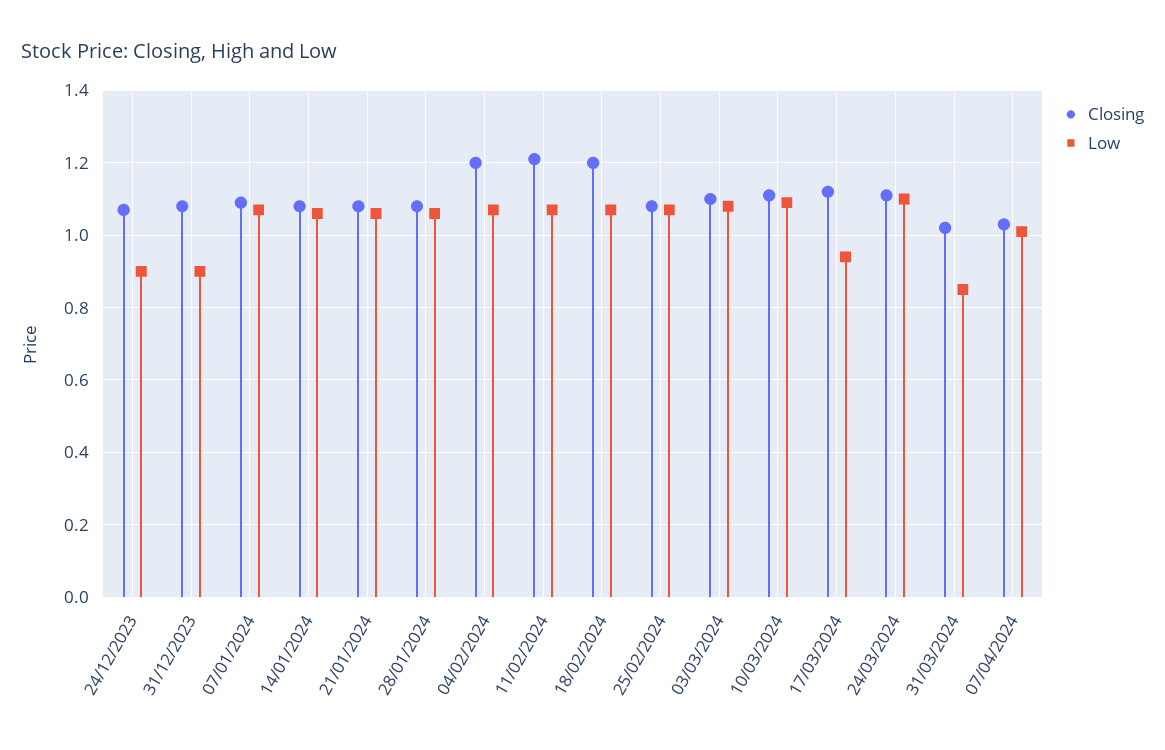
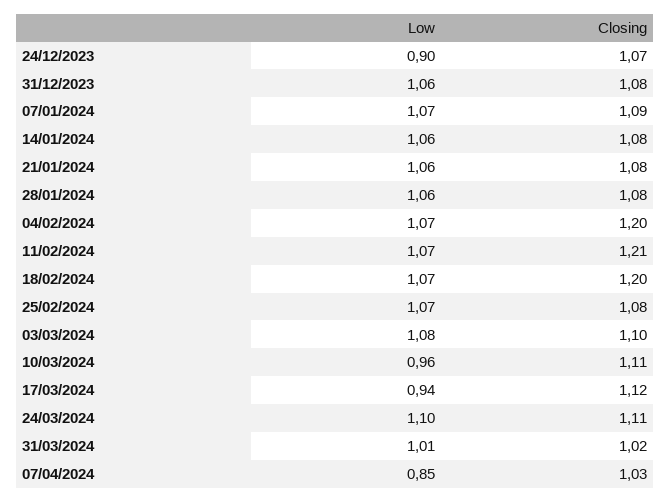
  {
    "Closing": {
      "24/12/2023": 1.07,
      "31/12/2023": 1.08,
      "07/01/2024": 1.09,
      "14/01/2024": 1.08,
      "21/01/2024": 1.08,
      "28/01/2024": 1.08,
      "04/02/2024": 1.2,
      "11/02/2024": 1.21,
      "18/02/2024": 1.2,
      "25/02/2024": 1.08,
      "03/03/2024": 1.1,
      "10/03/2024": 1.11,
      "17/03/2024": 1.12,
      "24/03/2024": 1.11,
      "31/03/2024": 1.02,
      "07/04/2024": 1.03
    },
    "Low": {
      "24/12/2023": 0.9,
-     "31/12/2023": 0.9,
+     "31/12/2023": 1.06,
      "07/01/2024": 1.07,
      "14/01/2024": 1.06,
      "21/01/2024": 1.06,
      "28/01/2024": 1.06,
      "04/02/2024": 1.07,
      "11/02/2024": 1.07,
      "18/02/2024": 1.07,
      "25/02/2024": 1.07,
      "03/03/2024": 1.08,
-     "10/03/2024": 1.1,
+     "10/03/2024": 0.96,
      "17/03/2024": 0.94,
      "24/03/2024": 1.1,
-     "31/03/2024": 0.85,
+     "31/03/2024": 1.01,
-     "07/04/2024": 1
+     "07/04/2024": 0.85
    }
  }

